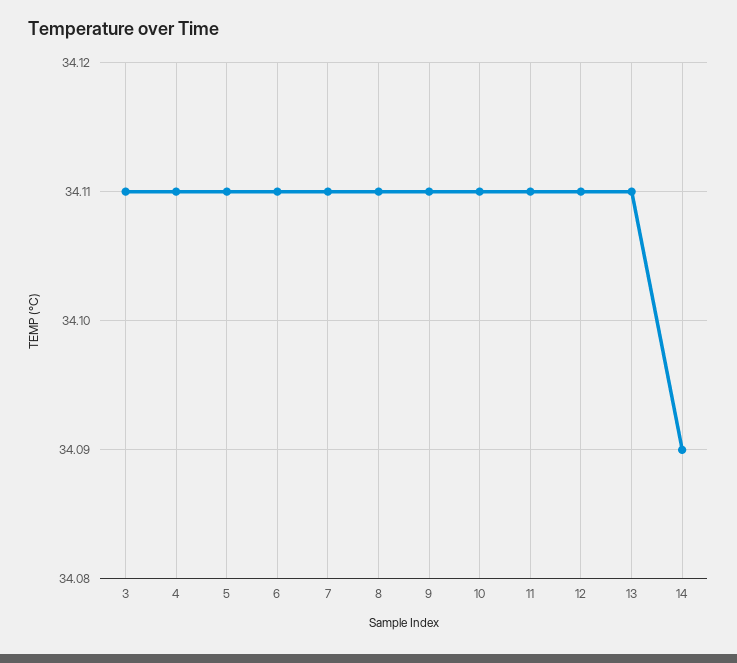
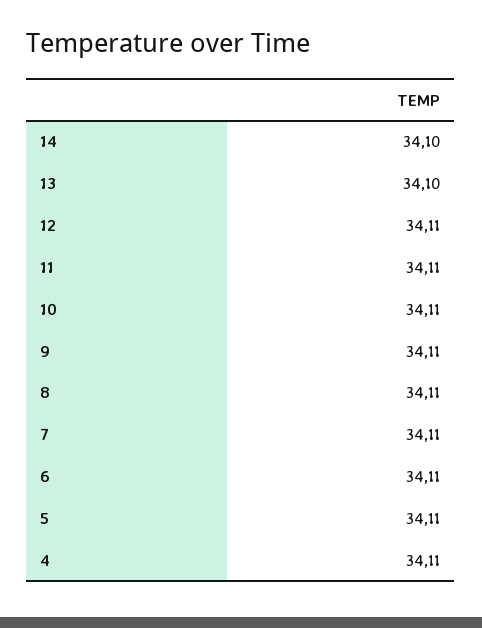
  {
-   "3": 34.11,
    "4": 34.11,
    "5": 34.11,
    "6": 34.11,
    "7": 34.11,
    "8": 34.11,
    "9": 34.11,
    "10": 34.11,
    "11": 34.11,
    "12": 34.11,
-   "13": 34.11,
+   "13": 34.1,
-   "14": 34.09
+   "14": 34.1
  }

